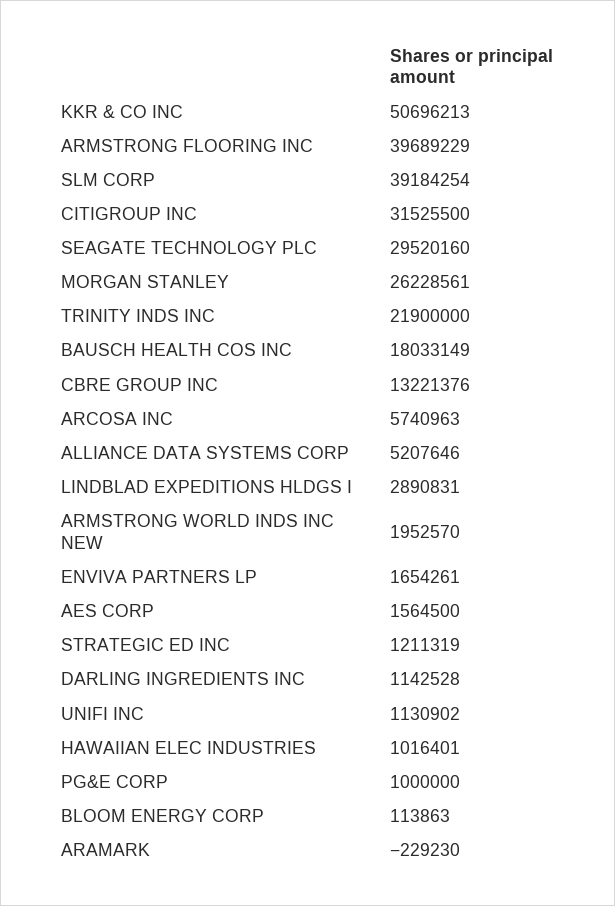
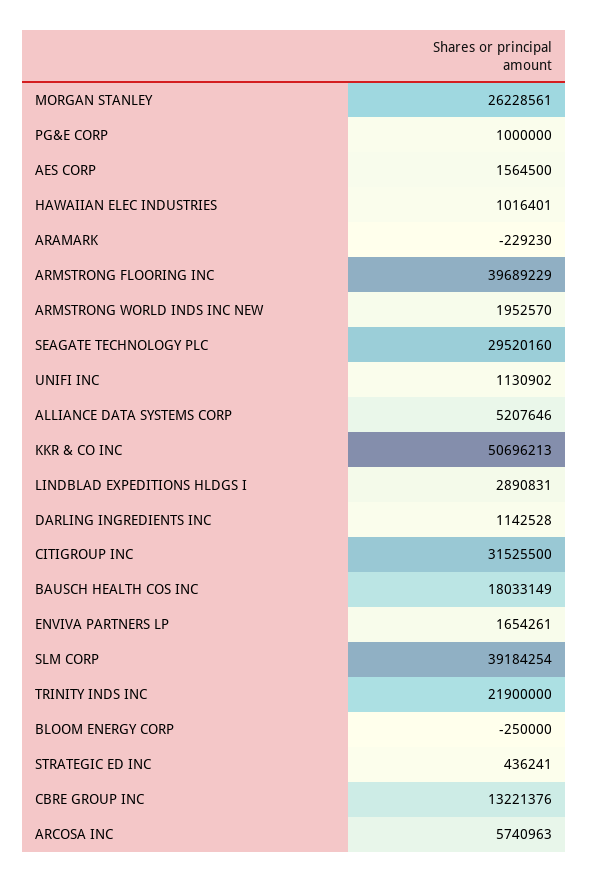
  {
    "KKR & CO INC": 50696213,
    "ARMSTRONG FLOORING INC": 39689229,
    "SLM CORP": 39184254,
    "CITIGROUP INC": 31525500,
    "SEAGATE TECHNOLOGY PLC": 29520160,
    "MORGAN STANLEY": 26228561,
    "TRINITY INDS INC": 21900000,
    "BAUSCH HEALTH COS INC": 18033149,
    "CBRE GROUP INC": 13221376,
    "ARCOSA INC": 5740963,
    "ALLIANCE DATA SYSTEMS CORP": 5207646,
    "LINDBLAD EXPEDITIONS HLDGS I": 2890831,
    "ARMSTRONG WORLD INDS INC NEW": 1952570,
    "ENVIVA PARTNERS LP": 1654261,
    "AES CORP": 1564500,
-   "STRATEGIC ED INC": 1211319,
+   "STRATEGIC ED INC": 436241,
    "DARLING INGREDIENTS INC": 1142528,
    "UNIFI INC": 1130902,
    "HAWAIIAN ELEC INDUSTRIES": 1016401,
    "PG&E CORP": 1000000,
-   "BLOOM ENERGY CORP": 113863,
+   "BLOOM ENERGY CORP": -250000,
    "ARAMARK": -229230
  }

